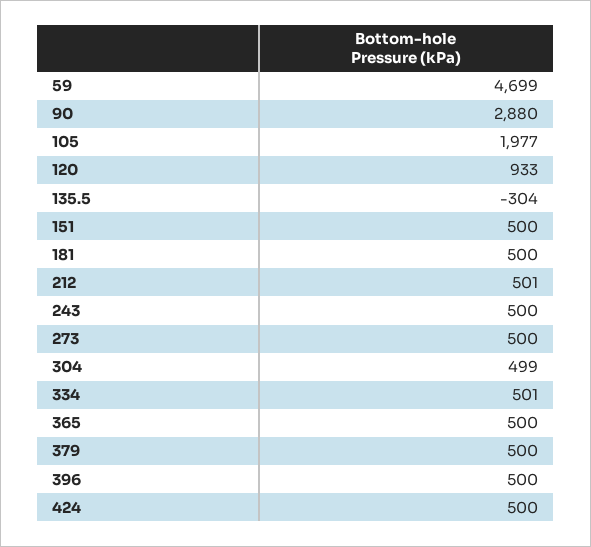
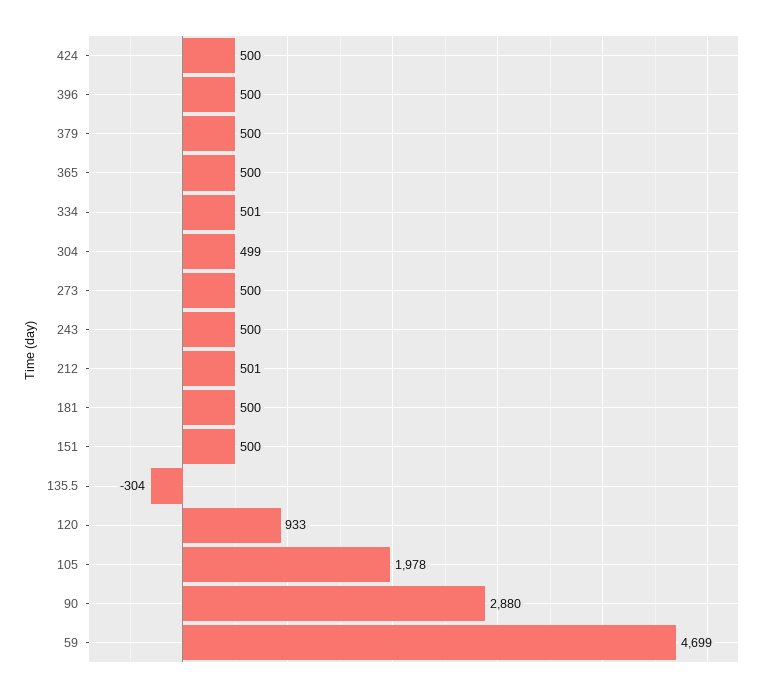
  {
    "59": 4699,
    "90": 2880,
-   "105": 1977,
+   "105": 1978,
    "120": 933,
    "135.5": -304,
    "151": 500,
    "181": 500,
    "212": 501,
    "243": 500,
    "273": 500,
    "304": 499,
    "334": 501,
    "365": 500,
    "379": 500,
    "396": 500,
    "424": 500
  }

